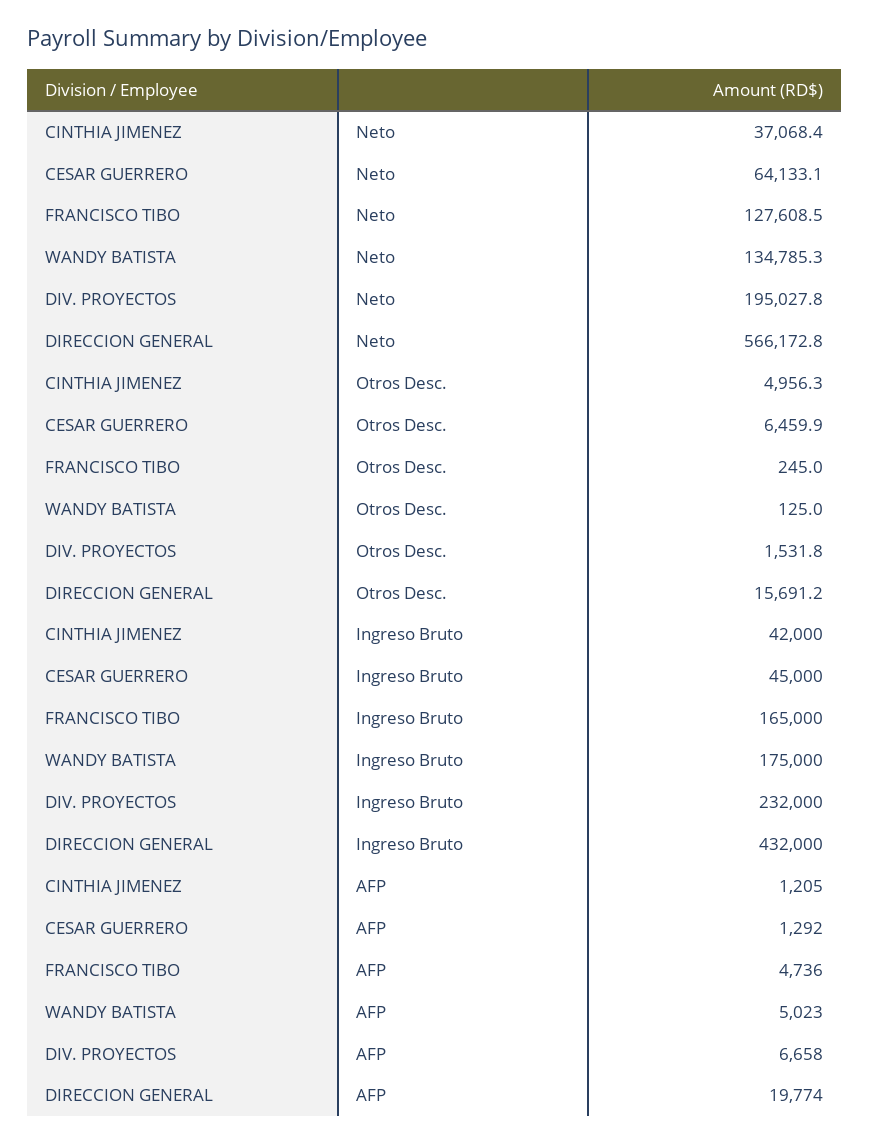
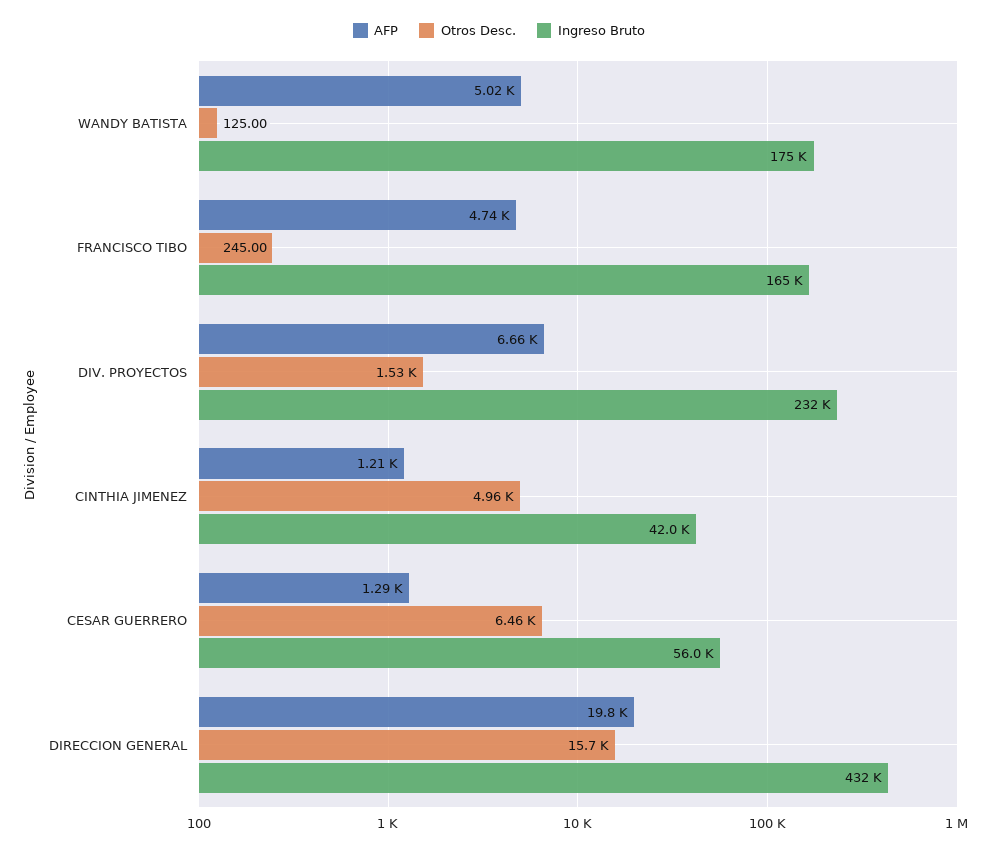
  {
-   "Neto": {
-     "CINTHIA JIMENEZ": 37068.4,
-     "CESAR GUERRERO": 64133.1,
-     "FRANCISCO TIBO": 127608.5,
-     "WANDY BATISTA": 134785.3,
-     "DIV. PROYECTOS": 195027.8,
-     "DIRECCION GENERAL": 566172.8
-   },
    "Otros Desc.": {
      "CINTHIA JIMENEZ": 4956.3,
      "CESAR GUERRERO": 6459.9,
      "FRANCISCO TIBO": 245,
      "WANDY BATISTA": 125,
      "DIV. PROYECTOS": 1531.8,
      "DIRECCION GENERAL": 15691.2
    },
    "Ingreso Bruto": {
      "CINTHIA JIMENEZ": 42000,
-     "CESAR GUERRERO": 45000,
+     "CESAR GUERRERO": 56000,
      "FRANCISCO TIBO": 165000,
      "WANDY BATISTA": 175000,
      "DIV. PROYECTOS": 232000,
      "DIRECCION GENERAL": 432000
    },
    "AFP": {
      "CINTHIA JIMENEZ": 1205,
      "CESAR GUERRERO": 1292,
      "FRANCISCO TIBO": 4736,
      "WANDY BATISTA": 5023,
      "DIV. PROYECTOS": 6658,
      "DIRECCION GENERAL": 19774
    }
  }

